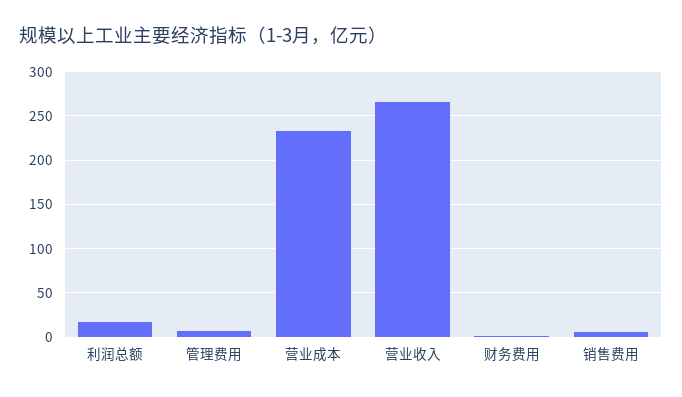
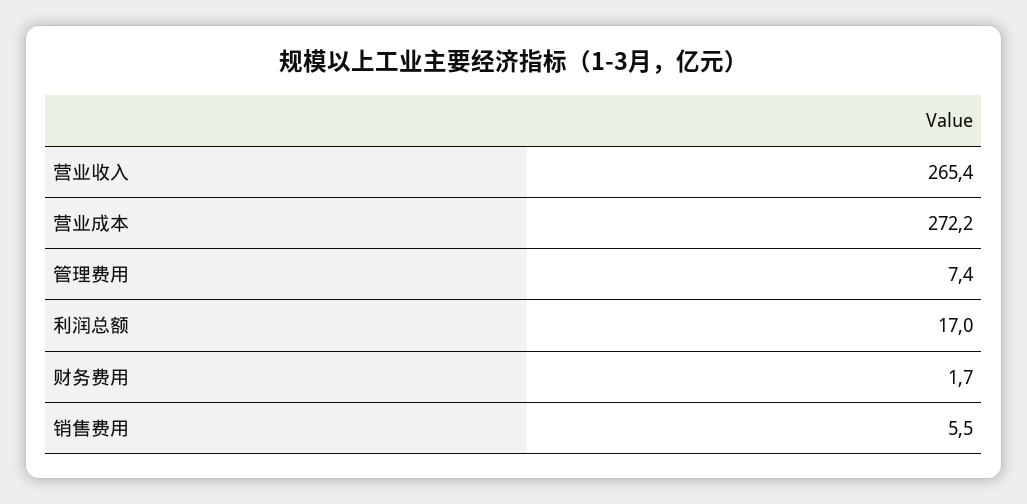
  {
    "利润总额": 17,
    "管理费用": 7.4,
-   "营业成本": 230,
+   "营业成本": 272.2,
    "营业收入": 265.4,
    "财务费用": 1.7,
    "销售费用": 5.5
  }

